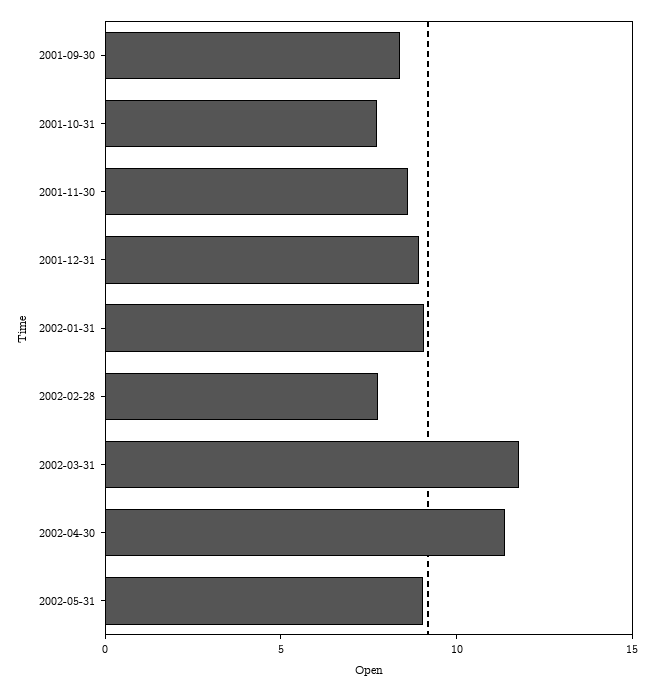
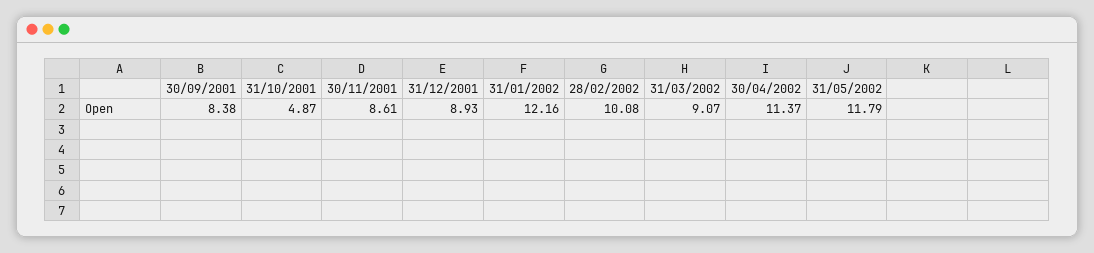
  {
    "2001-09-30": 8.38,
-   "2001-10-31": 8,
+   "2001-10-31": 4.87,
    "2001-11-30": 8.61,
    "2001-12-31": 8.93,
-   "2002-01-31": 9,
+   "2002-01-31": 12.16,
-   "2002-02-28": 8,
+   "2002-02-28": 10.08,
-   "2002-03-31": 12,
+   "2002-03-31": 9.07,
    "2002-04-30": 11.37,
-   "2002-05-31": 9
+   "2002-05-31": 11.79
  }

